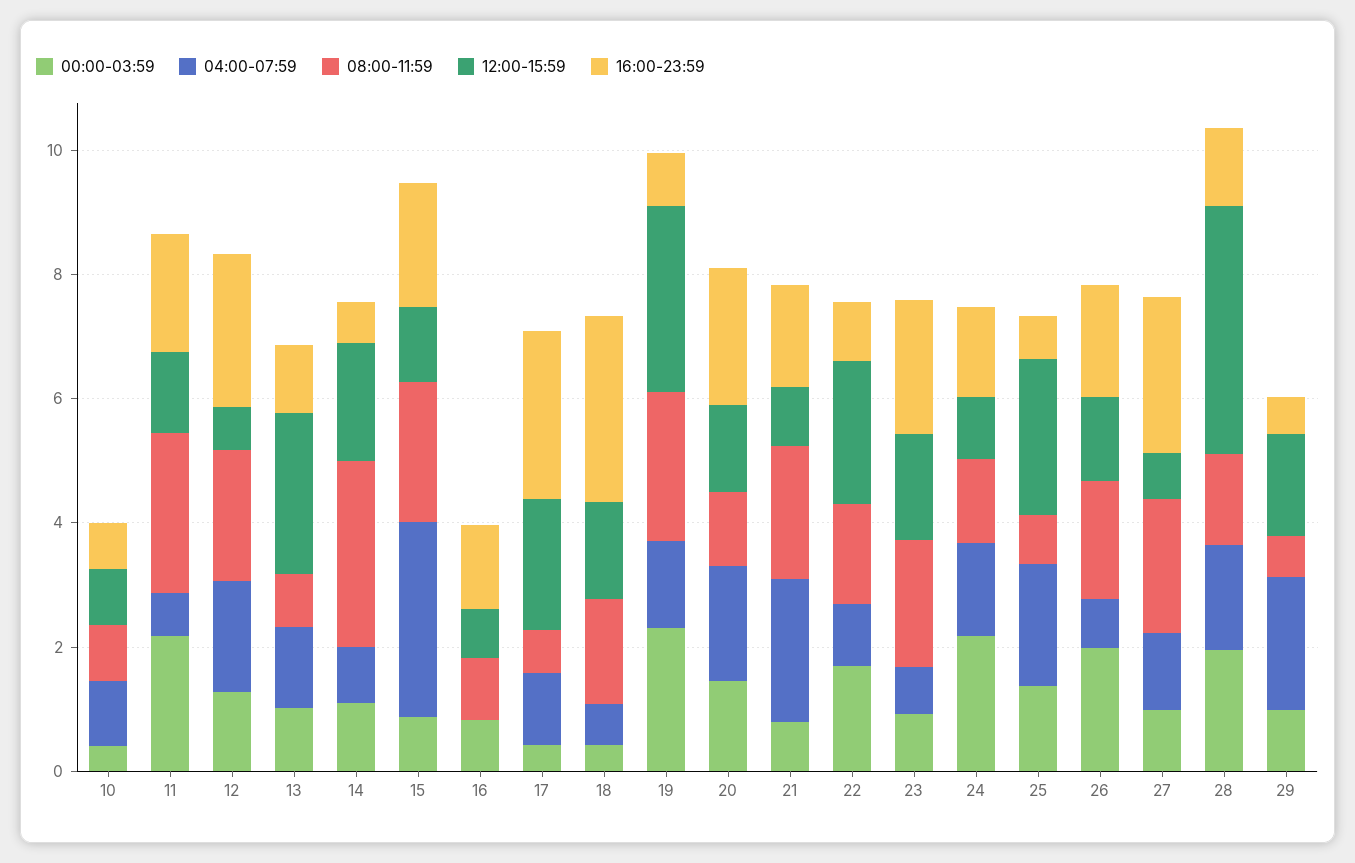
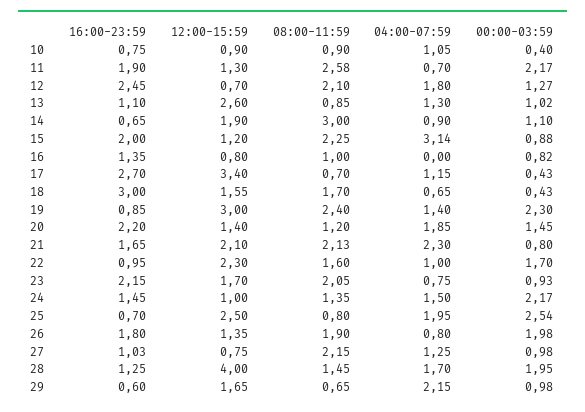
  {
    "00:00-03:59": {
      "10": 0.4,
      "11": 2.17,
      "12": 1.27,
      "13": 1.02,
      "14": 1.1,
      "15": 0.88,
      "16": 0.82,
      "17": 0.43,
      "18": 0.43,
      "19": 2.3,
      "20": 1.45,
      "21": 0.8,
      "22": 1.7,
      "23": 0.93,
      "24": 2.17,
-     "25": 1.5,
+     "25": 2.54,
      "26": 1.98,
      "27": 0.98,
      "28": 1.95,
      "29": 0.98
    },
    "04:00-07:59": {
      "10": 1.05,
      "11": 0.7,
      "12": 1.8,
      "13": 1.3,
      "14": 0.9,
      "15": 3.14,
      "16": 0,
      "17": 1.15,
      "18": 0.65,
      "19": 1.4,
      "20": 1.85,
      "21": 2.3,
      "22": 1,
      "23": 0.75,
      "24": 1.5,
      "25": 1.95,
      "26": 0.8,
      "27": 1.25,
      "28": 1.7,
      "29": 2.15
    },
    "08:00-11:59": {
      "10": 0.9,
      "11": 2.58,
      "12": 2.1,
      "13": 0.85,
      "14": 3,
      "15": 2.25,
      "16": 1,
      "17": 0.7,
      "18": 1.7,
      "19": 2.4,
      "20": 1.2,
      "21": 2.13,
      "22": 1.6,
      "23": 2.05,
      "24": 1.35,
      "25": 0.8,
      "26": 1.9,
      "27": 2.15,
      "28": 1.45,
      "29": 0.65
    },
    "12:00-15:59": {
      "10": 0.9,
      "11": 1.3,
      "12": 0.7,
      "13": 2.6,
      "14": 1.9,
      "15": 1.2,
      "16": 0.8,
-     "17": 2,
+     "17": 3.4,
      "18": 1.55,
      "19": 3,
      "20": 1.4,
-     "21": 1,
+     "21": 2.1,
      "22": 2.3,
      "23": 1.7,
      "24": 1,
      "25": 2.5,
      "26": 1.35,
      "27": 0.75,
      "28": 4,
      "29": 1.65
    },
    "16:00-23:59": {
      "10": 0.75,
      "11": 1.9,
      "12": 2.45,
      "13": 1.1,
      "14": 0.65,
      "15": 2,
      "16": 1.35,
      "17": 2.7,
      "18": 3,
      "19": 0.85,
      "20": 2.2,
      "21": 1.65,
      "22": 0.95,
      "23": 2.15,
      "24": 1.45,
      "25": 0.7,
      "26": 1.8,
-     "27": 2.5,
+     "27": 1.03,
      "28": 1.25,
      "29": 0.6
    }
  }

